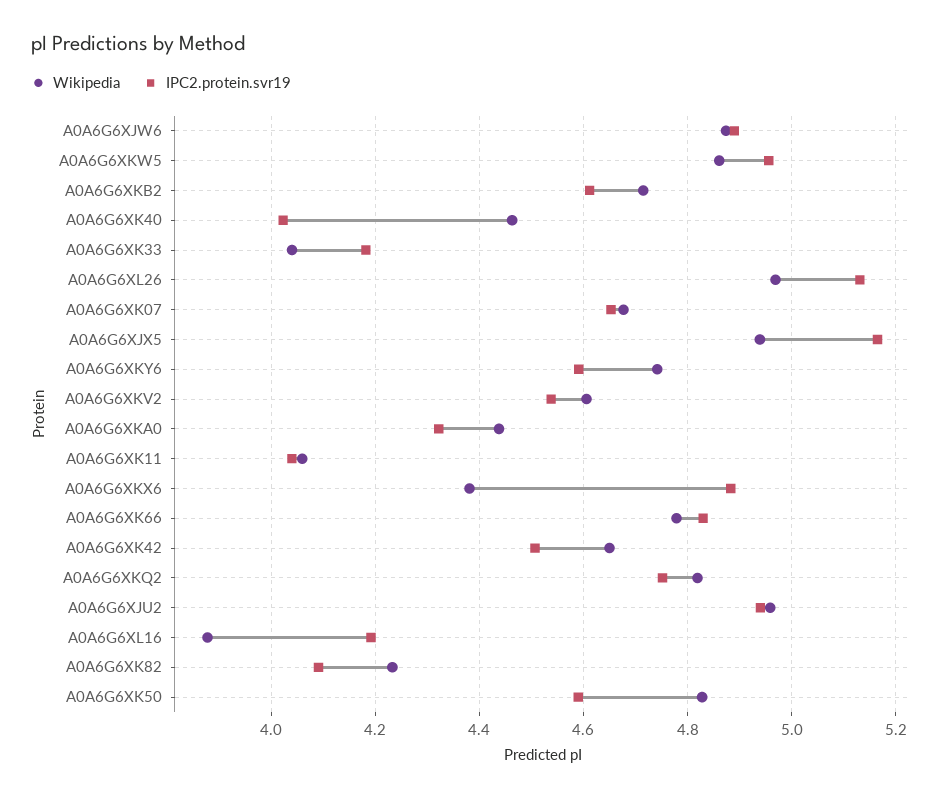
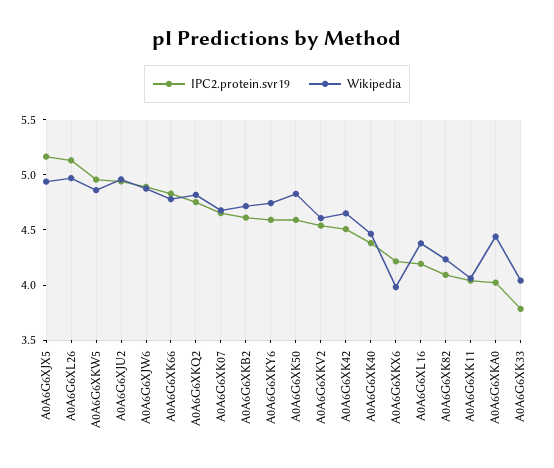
  {
    "Wikipedia": {
      "A0A6G6XJW6": 4.88,
      "A0A6G6XKW5": 4.86,
      "A0A6G6XKB2": 4.72,
      "A0A6G6XK40": 4.46,
      "A0A6G6XK33": 4.04,
      "A0A6G6XL26": 4.96,
      "A0A6G6XK07": 4.68,
      "A0A6G6XJX5": 4.94,
      "A0A6G6XKY6": 4.74,
      "A0A6G6XKV2": 4.6,
      "A0A6G6XKA0": 4.44,
      "A0A6G6XK11": 4.06,
-     "A0A6G6XKX6": 4.38,
+     "A0A6G6XKX6": 4,
      "A0A6G6XK66": 4.78,
      "A0A6G6XK42": 4.66,
      "A0A6G6XKQ2": 4.82,
      "A0A6G6XJU2": 4.96,
-     "A0A6G6XL16": 3.88,
+     "A0A6G6XL16": 4.4,
      "A0A6G6XK82": 4.24,
      "A0A6G6XK50": 4.82
    },
    "IPC2.protein.svr19": {
      "A0A6G6XJW6": 4.9,
      "A0A6G6XKW5": 4.96,
      "A0A6G6XKB2": 4.62,
-     "A0A6G6XK40": 4.02,
+     "A0A6G6XK40": 4.4,
-     "A0A6G6XK33": 4.18,
+     "A0A6G6XK33": 3.8,
      "A0A6G6XL26": 5.14,
      "A0A6G6XK07": 4.66,
      "A0A6G6XJX5": 5.16,
      "A0A6G6XKY6": 4.6,
      "A0A6G6XKV2": 4.54,
-     "A0A6G6XKA0": 4.32,
+     "A0A6G6XKA0": 4,
      "A0A6G6XK11": 4.04,
-     "A0A6G6XKX6": 4.88,
+     "A0A6G6XKX6": 4.2,
      "A0A6G6XK66": 4.84,
      "A0A6G6XK42": 4.5,
      "A0A6G6XKQ2": 4.76,
      "A0A6G6XJU2": 4.94,
      "A0A6G6XL16": 4.2,
      "A0A6G6XK82": 4.1,
      "A0A6G6XK50": 4.6
    }
  }

